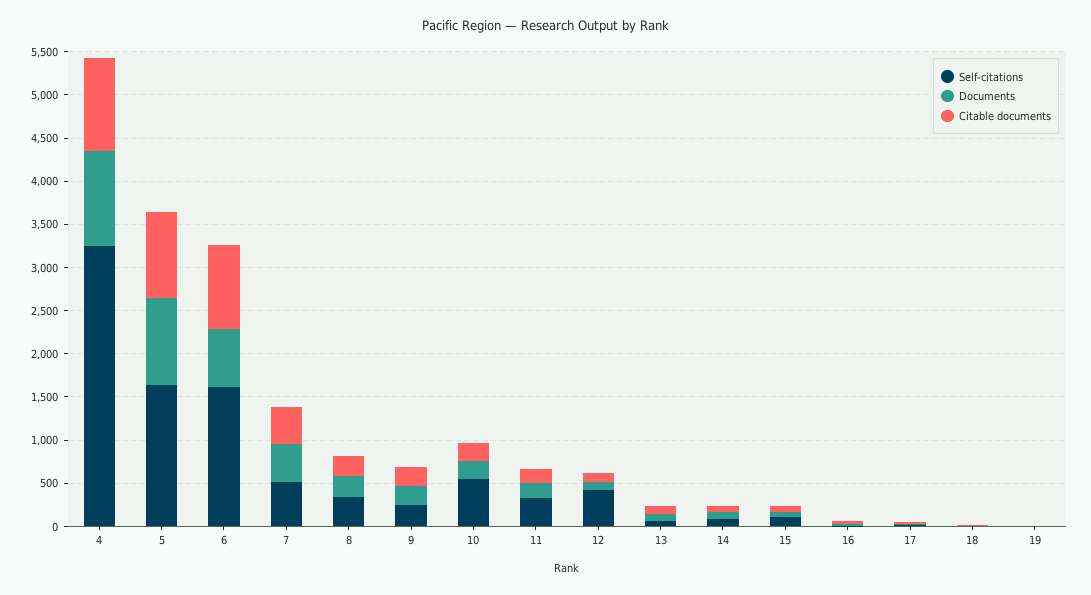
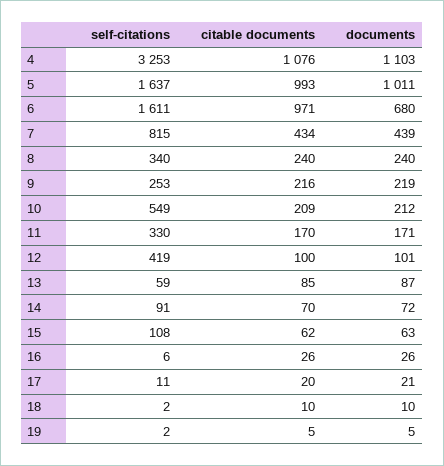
  {
    "Self-citations": {
      "4": 3253,
      "5": 1637,
      "6": 1611,
-     "7": 500,
+     "7": 815,
      "8": 340,
      "9": 253,
      "10": 549,
      "11": 330,
      "12": 419,
      "13": 59,
      "14": 91,
      "15": 108,
      "16": 6,
      "17": 11,
      "18": 2,
      "19": 2
    },
    "Documents": {
      "4": 1103,
      "5": 1011,
      "6": 680,
      "7": 439,
      "8": 240,
      "9": 219,
      "10": 212,
      "11": 171,
      "12": 101,
      "13": 87,
      "14": 72,
      "15": 63,
      "16": 26,
      "17": 21,
      "18": 10,
      "19": 5
    },
    "Citable documents": {
      "4": 1076,
      "5": 993,
      "6": 971,
      "7": 434,
      "8": 240,
      "9": 216,
      "10": 209,
      "11": 170,
      "12": 100,
      "13": 85,
      "14": 70,
      "15": 62,
      "16": 26,
      "17": 20,
      "18": 10,
      "19": 5
    }
  }

